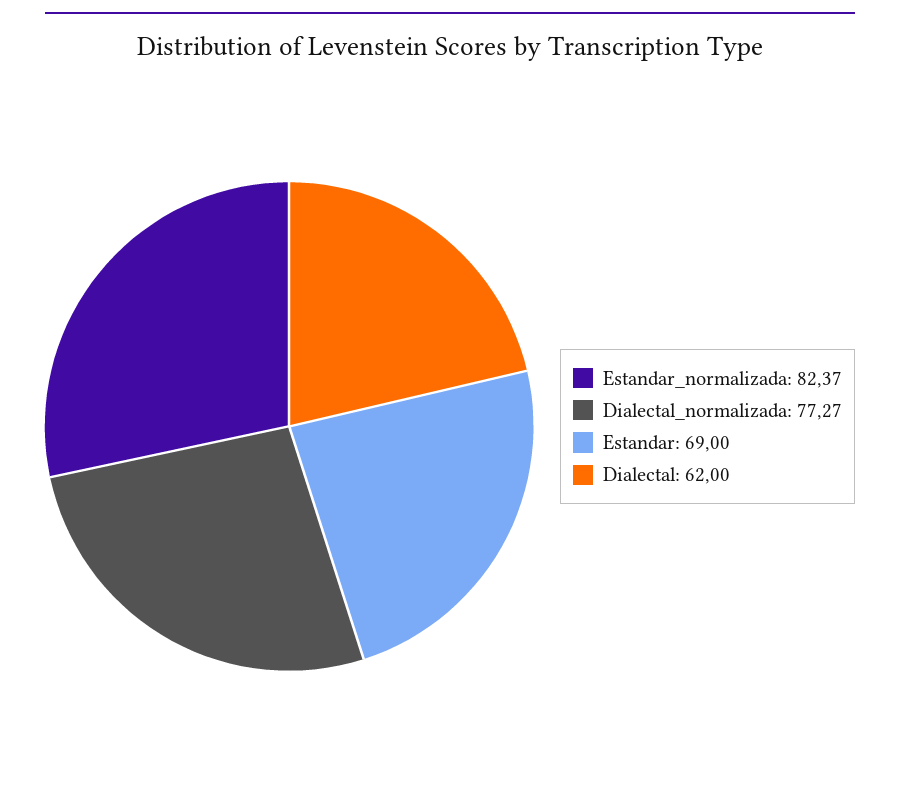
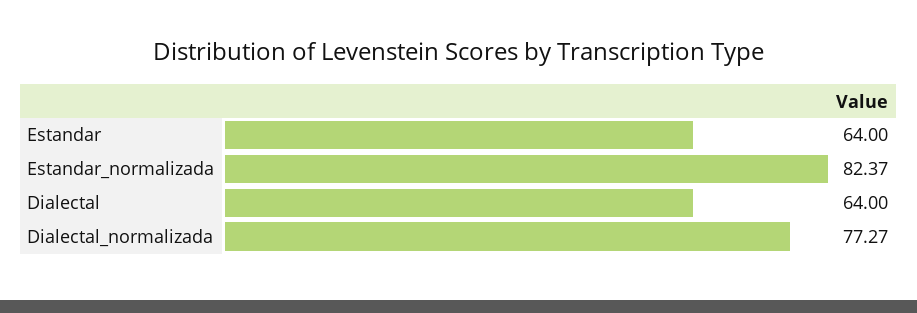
  {
    "Estandar_normalizada": 82.37,
    "Dialectal_normalizada": 77.27,
-   "Estandar": 69,
+   "Estandar": 64,
-   "Dialectal": 62
+   "Dialectal": 64
  }

